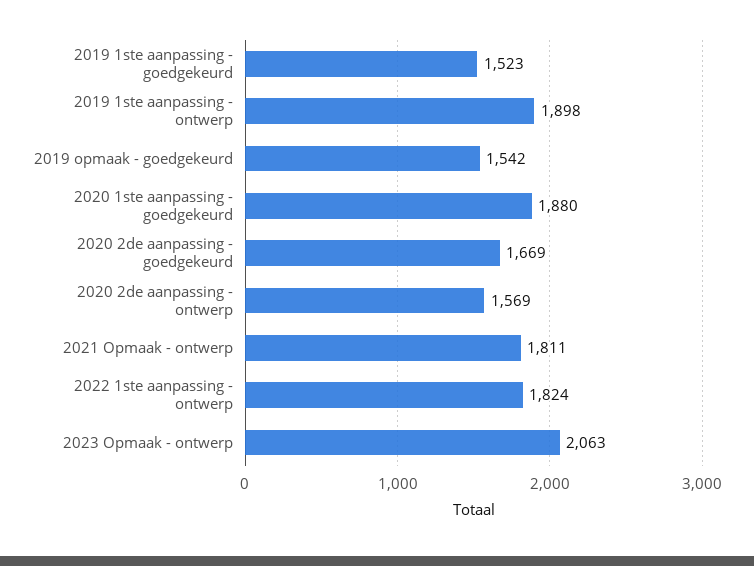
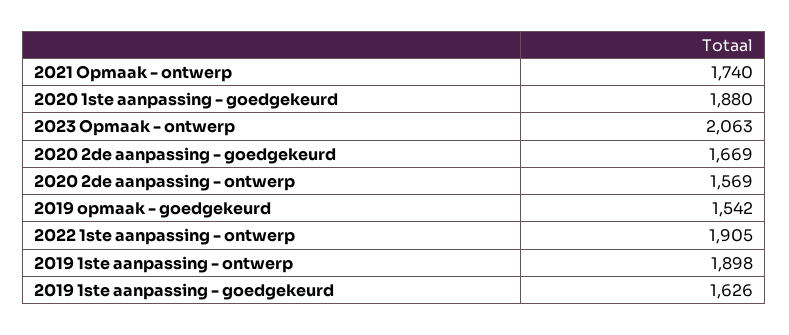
  {
-   "2019 1ste aanpassing - goedgekeurd": 1523,
+   "2019 1ste aanpassing - goedgekeurd": 1626,
    "2019 1ste aanpassing - ontwerp": 1898,
    "2019 opmaak - goedgekeurd": 1542,
    "2020 1ste aanpassing - goedgekeurd": 1880,
    "2020 2de aanpassing - goedgekeurd": 1669,
    "2020 2de aanpassing - ontwerp": 1569,
-   "2021 Opmaak - ontwerp": 1811,
+   "2021 Opmaak - ontwerp": 1740,
-   "2022 1ste aanpassing - ontwerp": 1824,
+   "2022 1ste aanpassing - ontwerp": 1905,
    "2023 Opmaak - ontwerp": 2063
  }

